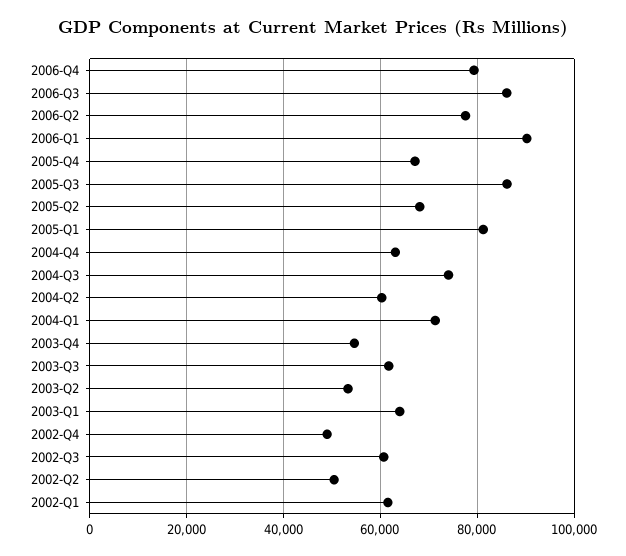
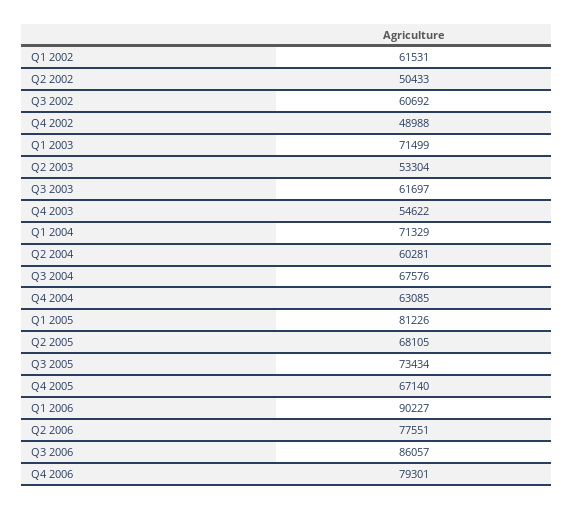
  {
    "2006-Q4": 79301,
    "2006-Q3": 86057,
    "2006-Q2": 77551,
    "2006-Q1": 90227,
    "2005-Q4": 67140,
-   "2005-Q3": 86000,
+   "2005-Q3": 73434,
    "2005-Q2": 68105,
    "2005-Q1": 81226,
    "2004-Q4": 63085,
-   "2004-Q3": 74000,
+   "2004-Q3": 67576,
    "2004-Q2": 60281,
    "2004-Q1": 71329,
    "2003-Q4": 54622,
    "2003-Q3": 61697,
    "2003-Q2": 53304,
-   "2003-Q1": 64000,
+   "2003-Q1": 71499,
    "2002-Q4": 48988,
    "2002-Q3": 60692,
    "2002-Q2": 50433,
    "2002-Q1": 61531
  }

